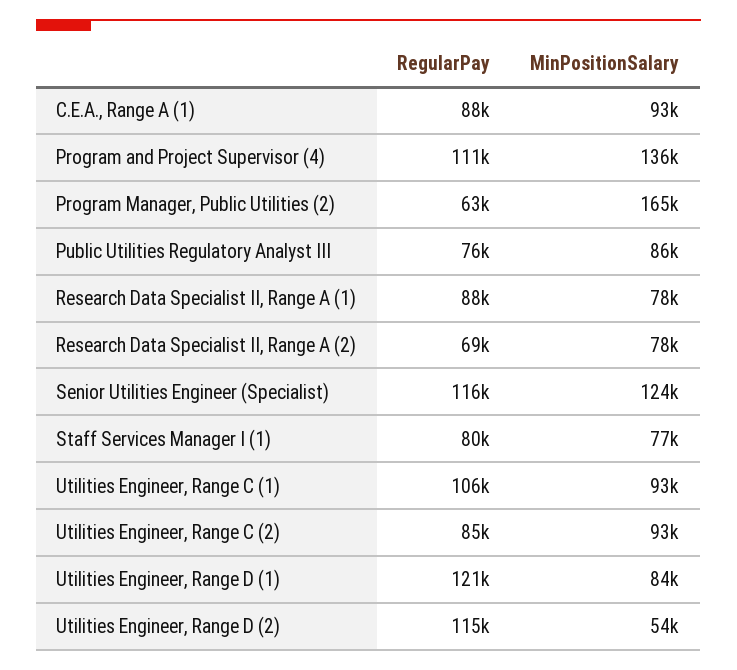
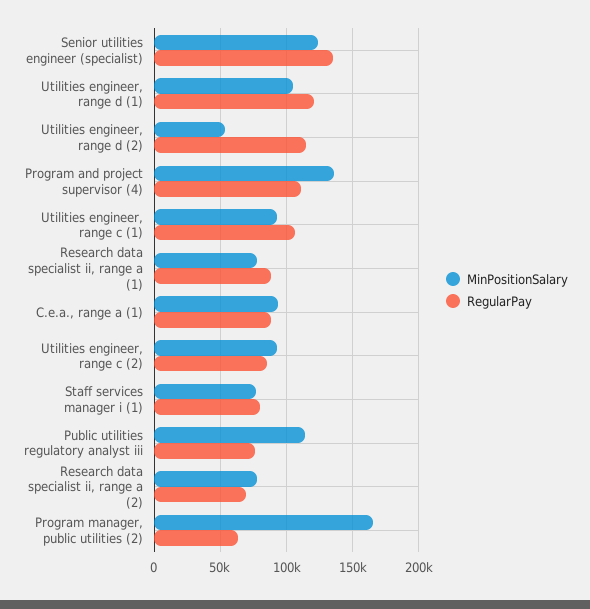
  {
    "RegularPay": {
      "C.E.A., Range A (1)": 88000,
      "Program and Project Supervisor (4)": 111000,
      "Program Manager, Public Utilities (2)": 63000,
      "Public Utilities Regulatory Analyst III": 76000,
      "Research Data Specialist II, Range A (1)": 88000,
      "Research Data Specialist II, Range A (2)": 69000,
-     "Senior Utilities Engineer (Specialist)": 116000,
+     "Senior Utilities Engineer (Specialist)": 135000,
      "Staff Services Manager I (1)": 80000,
      "Utilities Engineer, Range C (1)": 106000,
      "Utilities Engineer, Range C (2)": 85000,
      "Utilities Engineer, Range D (1)": 121000,
      "Utilities Engineer, Range D (2)": 115000
    },
    "MinPositionSalary": {
      "C.E.A., Range A (1)": 93000,
      "Program and Project Supervisor (4)": 136000,
      "Program Manager, Public Utilities (2)": 165000,
-     "Public Utilities Regulatory Analyst III": 86000,
+     "Public Utilities Regulatory Analyst III": 115000,
      "Research Data Specialist II, Range A (1)": 78000,
      "Research Data Specialist II, Range A (2)": 78000,
      "Senior Utilities Engineer (Specialist)": 124000,
      "Staff Services Manager I (1)": 77000,
      "Utilities Engineer, Range C (1)": 93000,
      "Utilities Engineer, Range C (2)": 93000,
-     "Utilities Engineer, Range D (1)": 84000,
+     "Utilities Engineer, Range D (1)": 105000,
      "Utilities Engineer, Range D (2)": 54000
    }
  }

